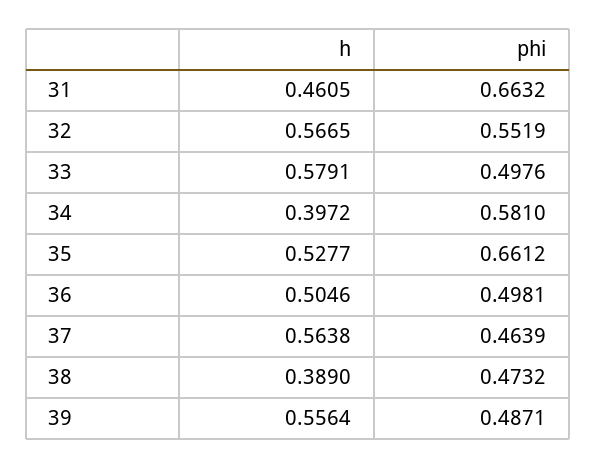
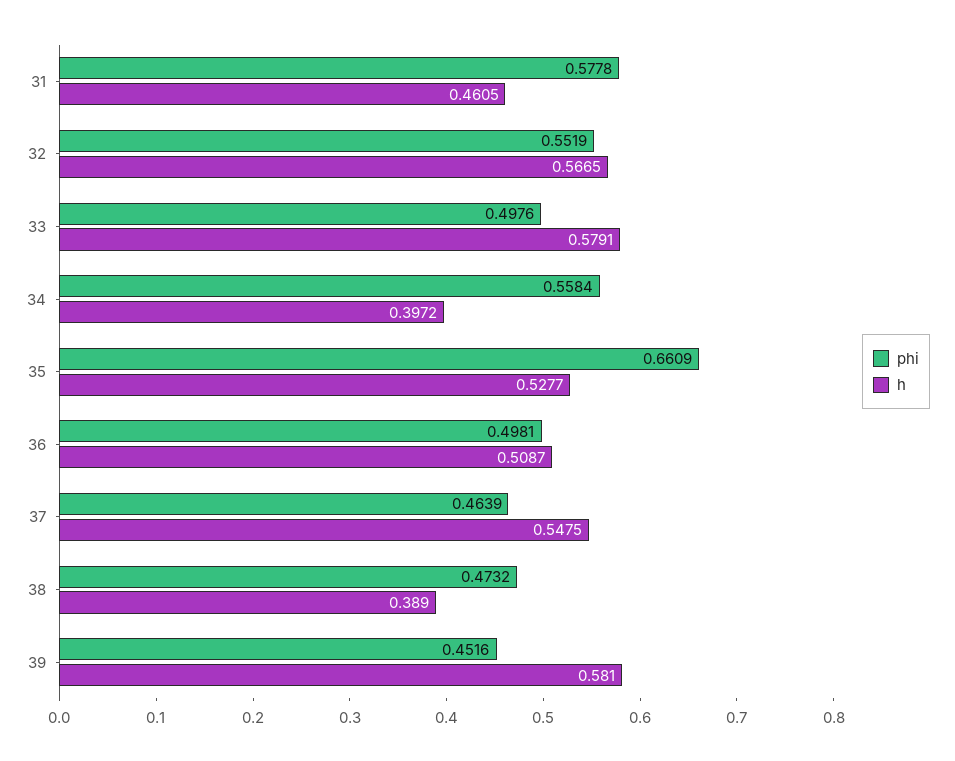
  {
    "h": {
      "31": 0.4605,
      "32": 0.5665,
      "33": 0.5791,
      "34": 0.3972,
      "35": 0.5277,
-     "36": 0.5046,
+     "36": 0.5087,
-     "37": 0.5638,
+     "37": 0.5475,
      "38": 0.389,
-     "39": 0.5564
+     "39": 0.581
    },
    "phi": {
-     "31": 0.6632,
+     "31": 0.5778,
      "32": 0.5519,
      "33": 0.4976,
-     "34": 0.581,
+     "34": 0.5584,
-     "35": 0.6612,
+     "35": 0.6609,
      "36": 0.4981,
      "37": 0.4639,
      "38": 0.4732,
-     "39": 0.4871
+     "39": 0.4516
    }
  }

